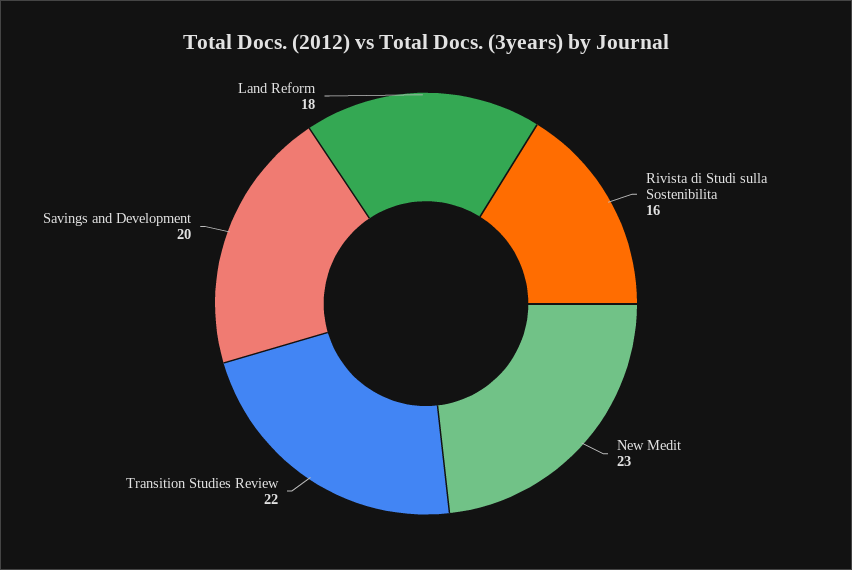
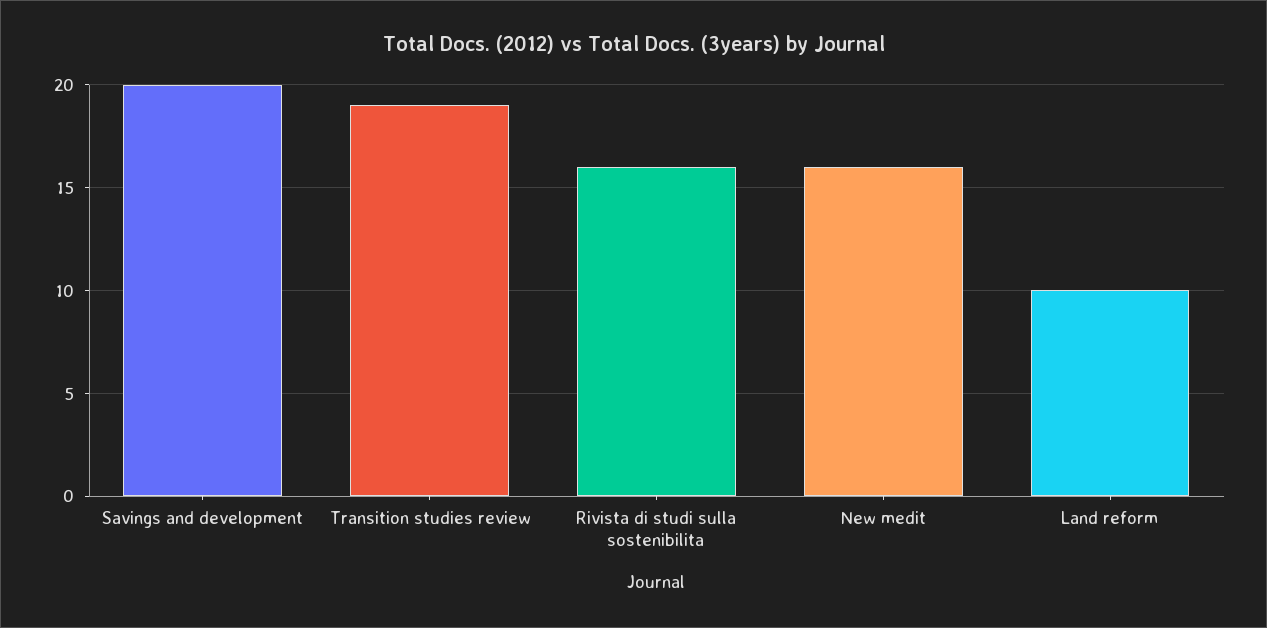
  {
    "Rivista di Studi sulla Sostenibilita": 16,
-   "New Medit": 23,
+   "New Medit": 16,
-   "Transition Studies Review": 22,
+   "Transition Studies Review": 19,
    "Savings and Development": 20,
-   "Land Reform": 18
+   "Land Reform": 10
  }

